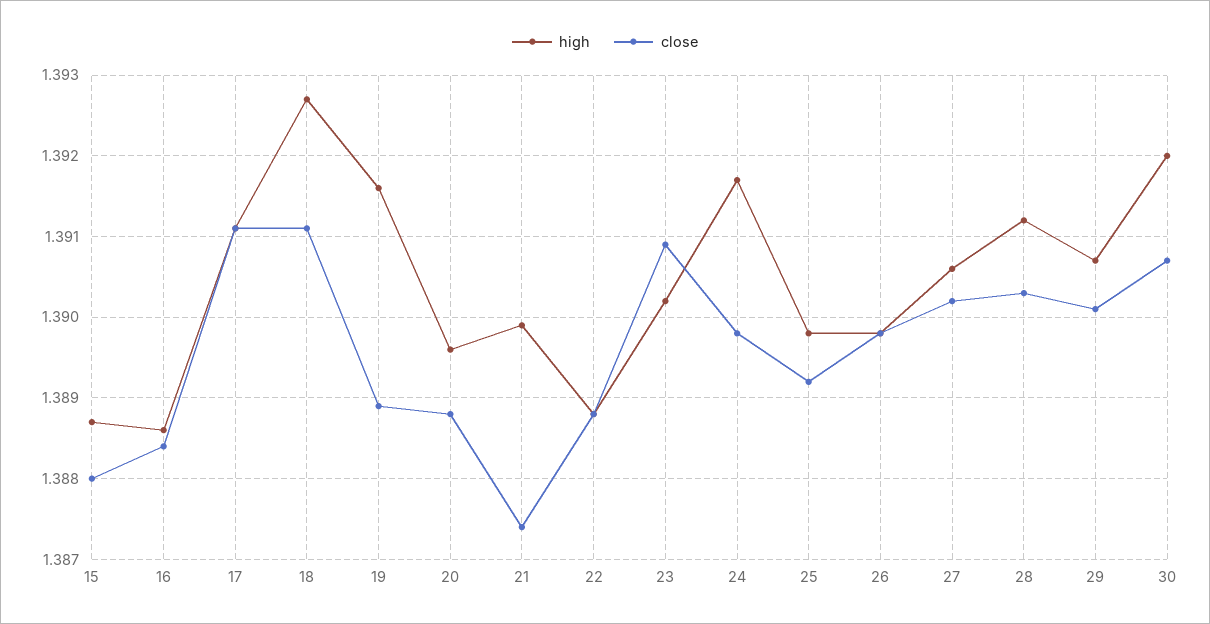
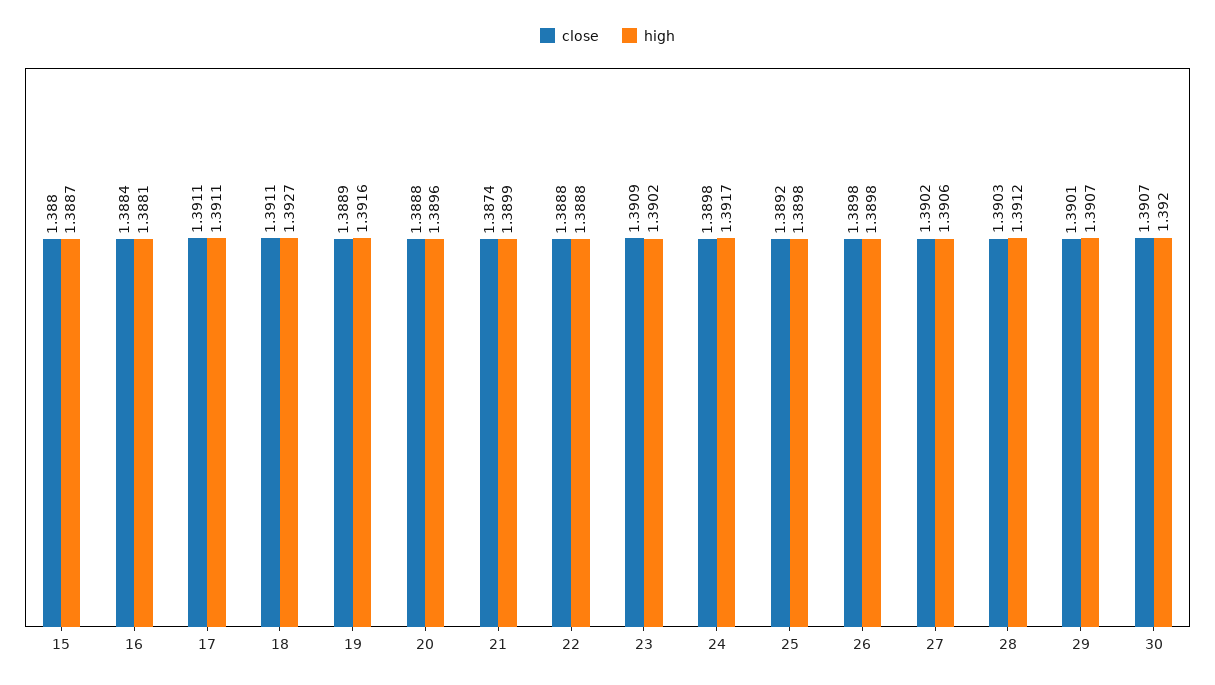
  {
    "high": {
      "15": 1.3887,
-     "16": 1.3886,
+     "16": 1.3881,
      "17": 1.3911,
      "18": 1.3927,
      "19": 1.3916,
      "20": 1.3896,
      "21": 1.3899,
      "22": 1.3888,
      "23": 1.3902,
      "24": 1.3917,
      "25": 1.3898,
      "26": 1.3898,
      "27": 1.3906,
      "28": 1.3912,
      "29": 1.3907,
      "30": 1.392
    },
    "close": {
      "15": 1.388,
      "16": 1.3884,
      "17": 1.3911,
      "18": 1.3911,
      "19": 1.3889,
      "20": 1.3888,
      "21": 1.3874,
      "22": 1.3888,
      "23": 1.3909,
      "24": 1.3898,
      "25": 1.3892,
      "26": 1.3898,
      "27": 1.3902,
      "28": 1.3903,
      "29": 1.3901,
      "30": 1.3907
    }
  }

